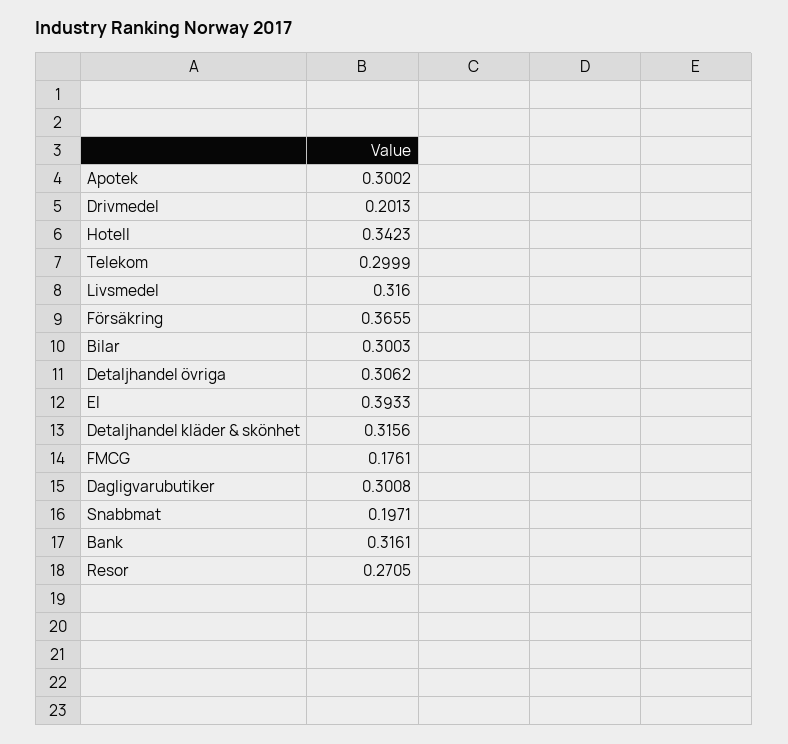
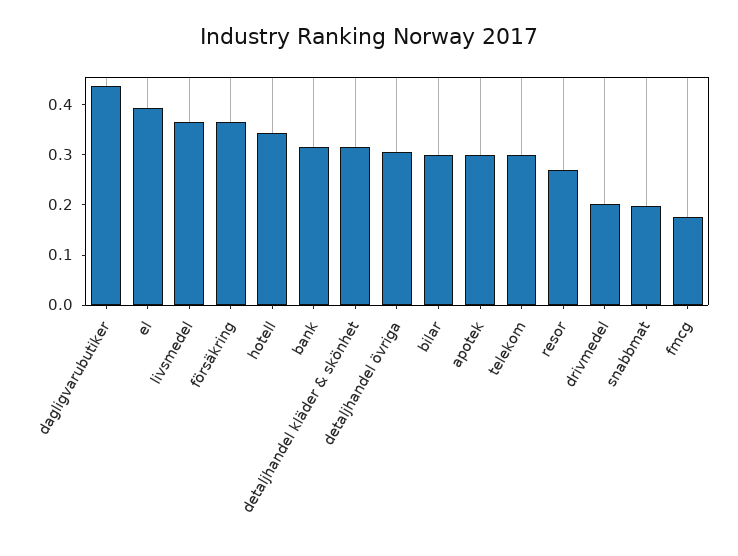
  {
    "Apotek": 0.3002,
    "Drivmedel": 0.2013,
    "Hotell": 0.3423,
    "Telekom": 0.2999,
-   "Livsmedel": 0.316,
+   "Livsmedel": 0.36,
    "Försäkring": 0.3655,
    "Bilar": 0.3003,
    "Detaljhandel övriga": 0.3062,
    "El": 0.3933,
    "Detaljhandel kläder & skönhet": 0.3156,
    "FMCG": 0.1761,
-   "Dagligvarubutiker": 0.3008,
+   "Dagligvarubutiker": 0.44,
    "Snabbmat": 0.1971,
    "Bank": 0.3161,
    "Resor": 0.2705
  }

